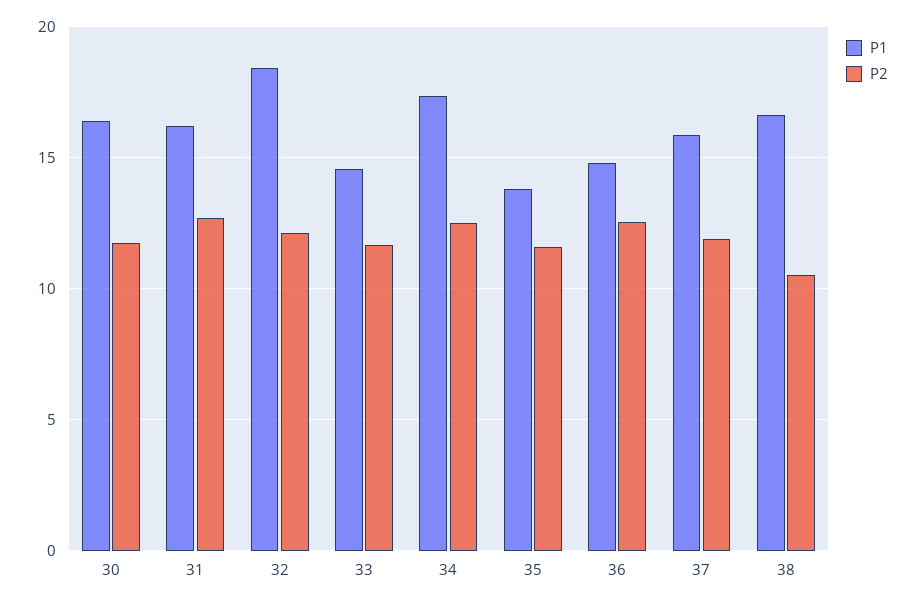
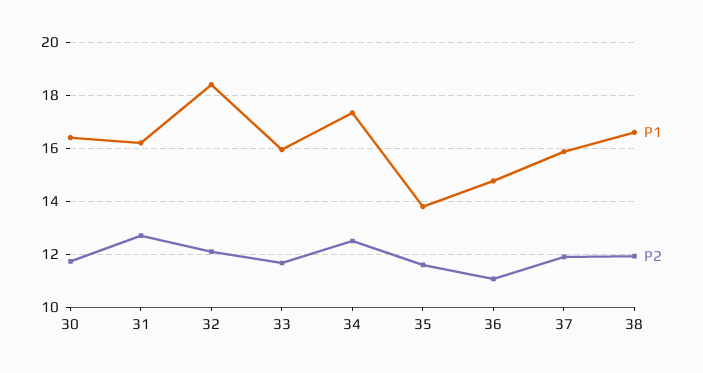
  {
    "P1": {
      "30": 16.5,
      "31": 16.25,
      "32": 18.5,
-     "33": 14.5,
+     "33": 16,
      "34": 17.25,
      "35": 13.75,
      "36": 14.75,
      "37": 15.75,
      "38": 16.5
    },
    "P2": {
      "30": 11.75,
      "31": 12.75,
      "32": 12,
      "33": 11.75,
      "34": 12.5,
      "35": 11.5,
-     "36": 12.5,
+     "36": 11,
      "37": 12,
-     "38": 10.5
+     "38": 12
    }
  }

